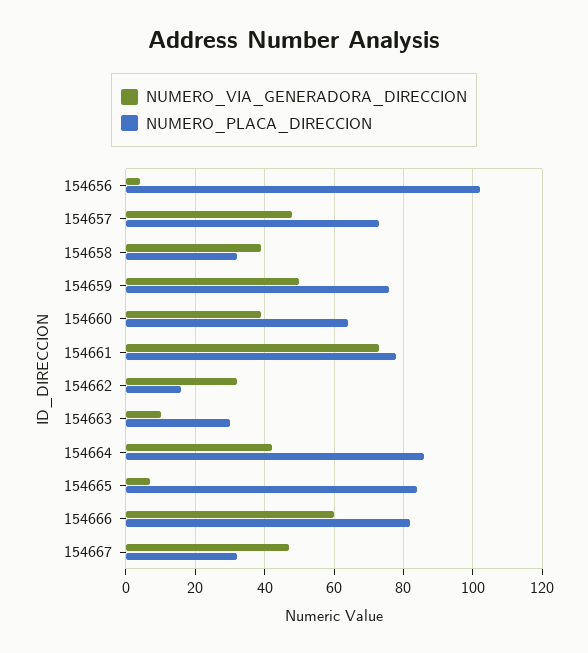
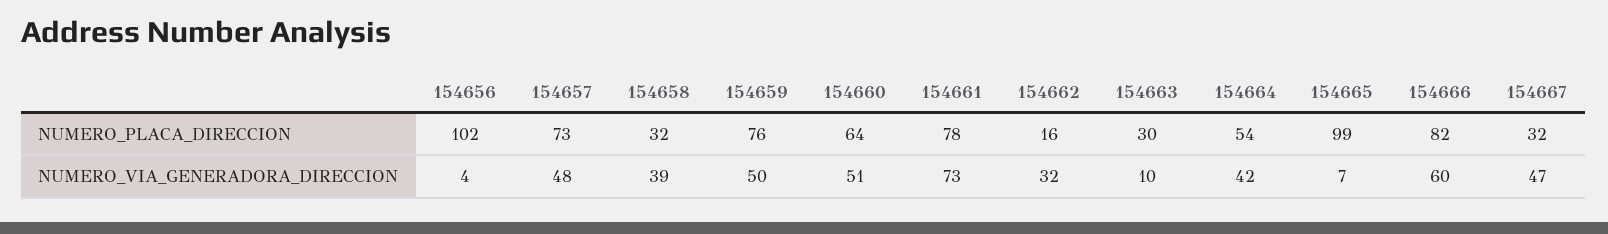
  {
    "NUMERO_VIA_GENERADORA_DIRECCION": {
      "154656": 4,
      "154657": 48,
      "154658": 39,
      "154659": 50,
-     "154660": 40,
+     "154660": 51,
      "154661": 73,
      "154662": 32,
      "154663": 10,
      "154664": 42,
      "154665": 7,
      "154666": 60,
      "154667": 47
    },
    "NUMERO_PLACA_DIRECCION": {
      "154656": 102,
      "154657": 73,
      "154658": 32,
      "154659": 76,
      "154660": 64,
      "154661": 78,
      "154662": 16,
      "154663": 30,
-     "154664": 85,
+     "154664": 54,
-     "154665": 85,
+     "154665": 99,
      "154666": 82,
      "154667": 32
    }
  }

